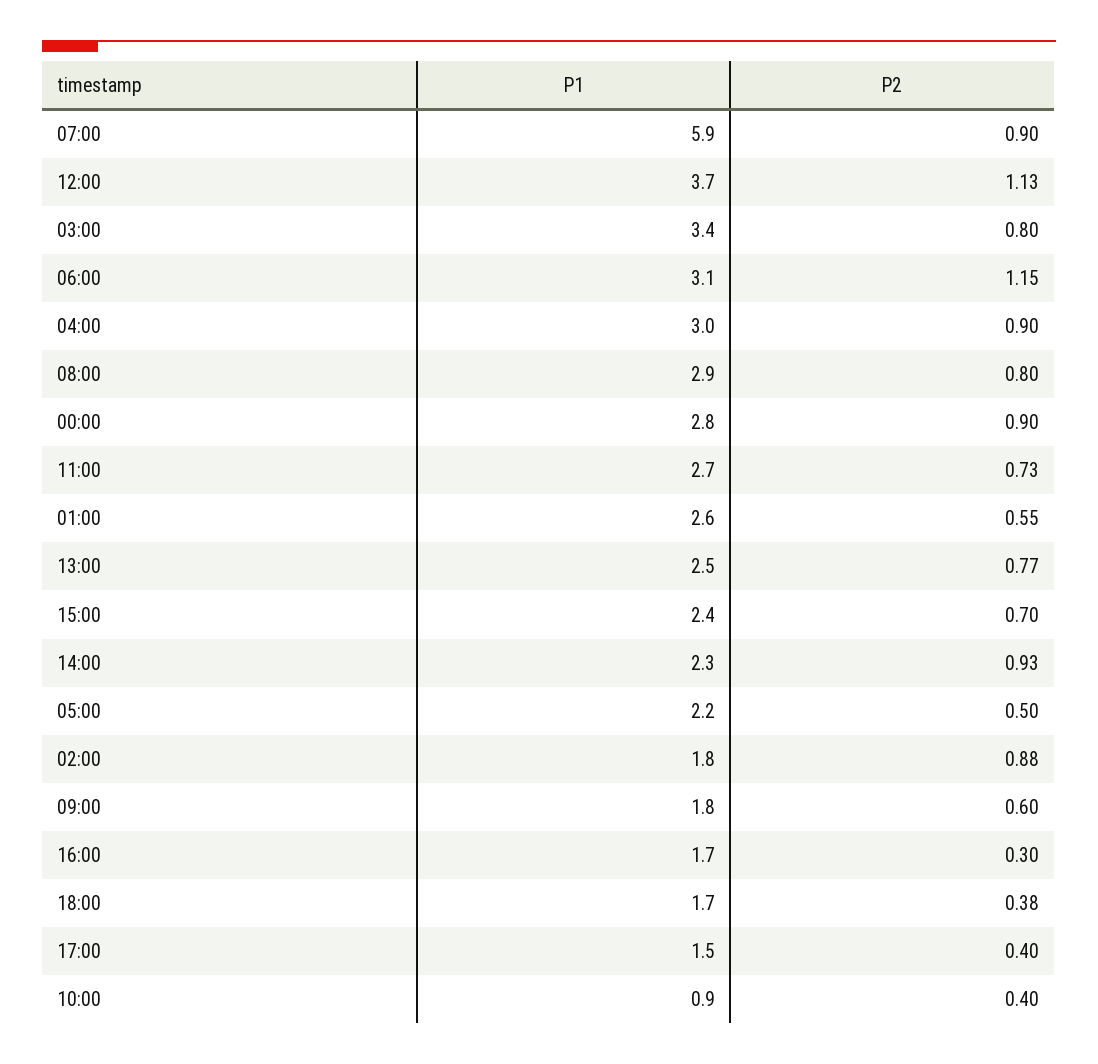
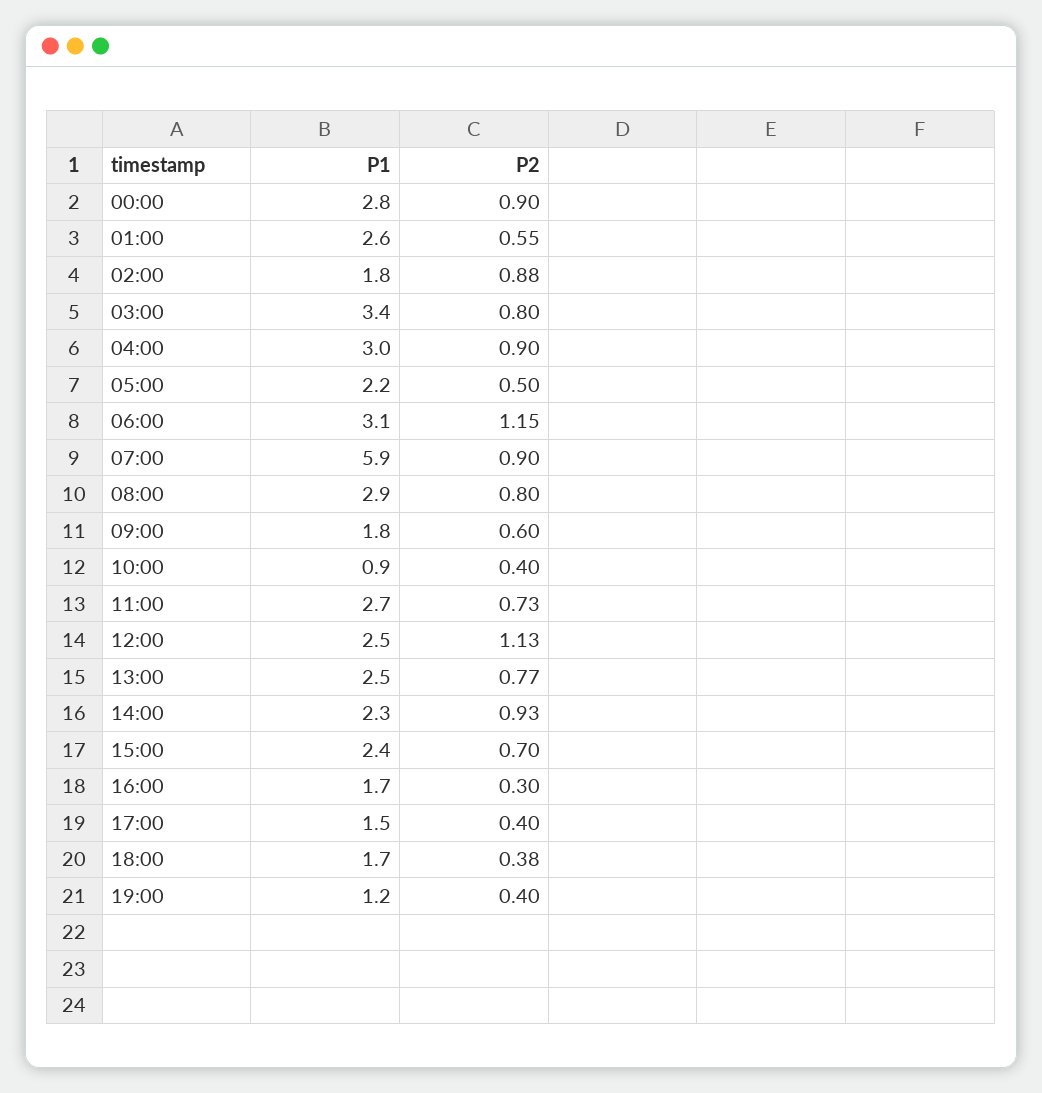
  {
    "P1": {
      "07:00": 5.9,
-     "12:00": 3.7,
+     "12:00": 2.5,
      "03:00": 3.4,
      "06:00": 3.1,
      "04:00": 3,
      "08:00": 2.9,
      "00:00": 2.8,
      "11:00": 2.7,
      "01:00": 2.6,
      "13:00": 2.5,
      "15:00": 2.4,
      "14:00": 2.3,
      "05:00": 2.2,
      "02:00": 1.8,
      "09:00": 1.8,
      "16:00": 1.7,
      "18:00": 1.7,
      "17:00": 1.5,
-     "10:00": 0.9
+     "10:00": 0.9,
+     "19:00": 1.2
    },
    "P2": {
      "07:00": 0.9,
      "12:00": 1.13,
      "03:00": 0.8,
      "06:00": 1.15,
      "04:00": 0.9,
      "08:00": 0.8,
      "00:00": 0.9,
      "11:00": 0.73,
      "01:00": 0.55,
      "13:00": 0.77,
      "15:00": 0.7,
      "14:00": 0.93,
      "05:00": 0.5,
      "02:00": 0.88,
      "09:00": 0.6,
      "16:00": 0.3,
      "18:00": 0.38,
      "17:00": 0.4,
-     "10:00": 0.4
+     "10:00": 0.4,
+     "19:00": 0.4
    }
  }

